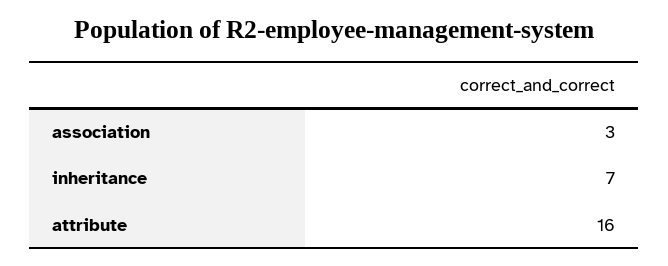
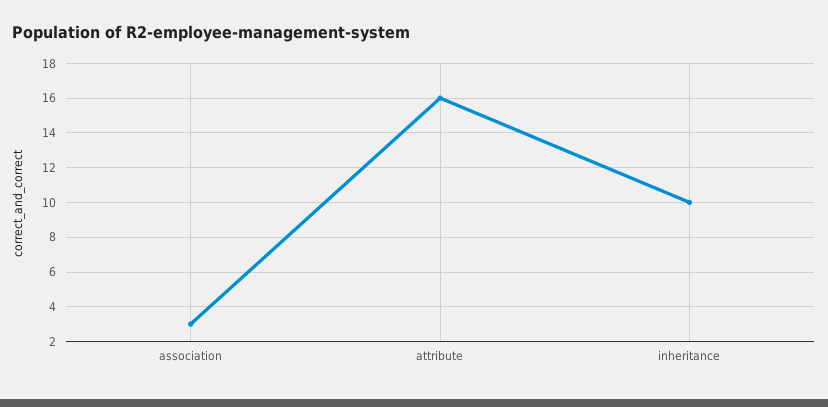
  {
    "association": 3,
-   "inheritance": 7,
+   "inheritance": 10,
    "attribute": 16
  }

